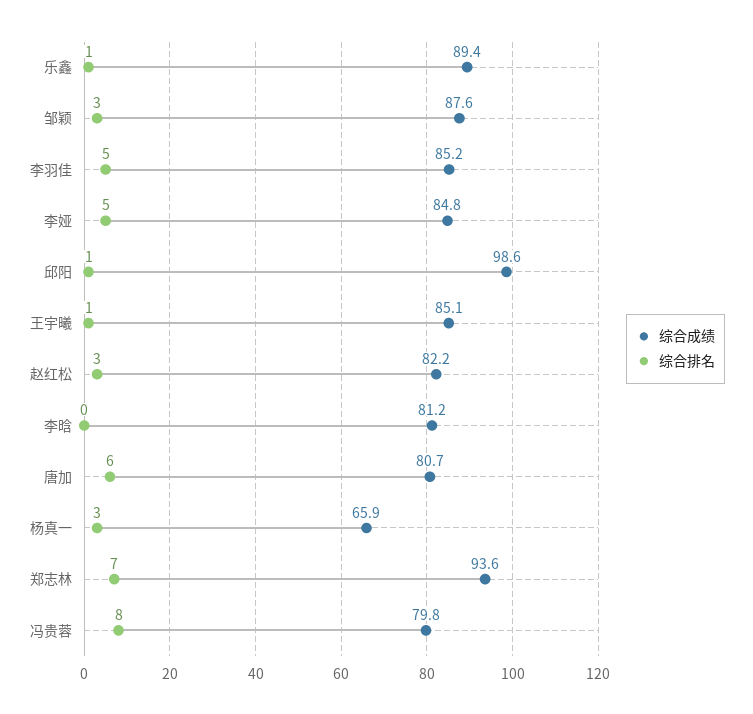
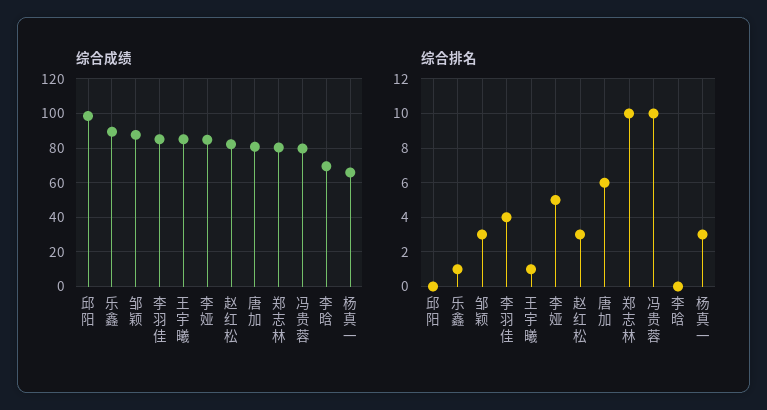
  {
    "综合成绩": {
      "乐鑫": 89.4,
      "邹颖": 87.6,
      "李羽佳": 85.2,
      "李娅": 84.8,
      "邱阳": 98.6,
      "王宇曦": 85.1,
      "赵红松": 82.2,
-     "李晗": 81.2,
+     "李晗": 70,
      "唐加": 80.7,
      "杨真一": 65.9,
-     "郑志林": 93.6,
+     "郑志林": 80,
      "冯贵蓉": 79.8
    },
    "综合排名": {
      "乐鑫": 1,
      "邹颖": 3,
-     "李羽佳": 5,
+     "李羽佳": 4,
      "李娅": 5,
-     "邱阳": 1,
+     "邱阳": 0,
      "王宇曦": 1,
      "赵红松": 3,
      "李晗": 0,
      "唐加": 6,
      "杨真一": 3,
-     "郑志林": 7,
+     "郑志林": 10,
-     "冯贵蓉": 8
+     "冯贵蓉": 10
    }
  }

